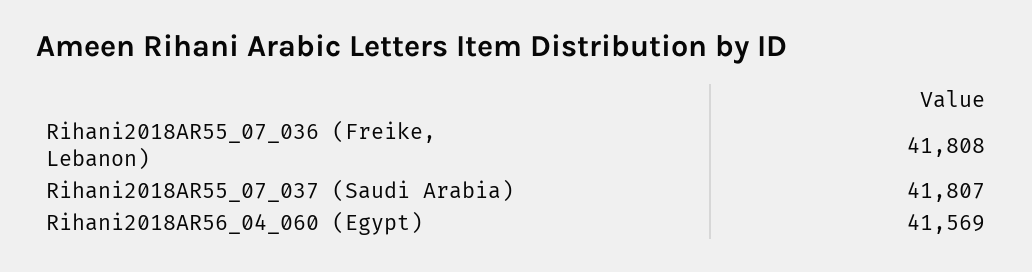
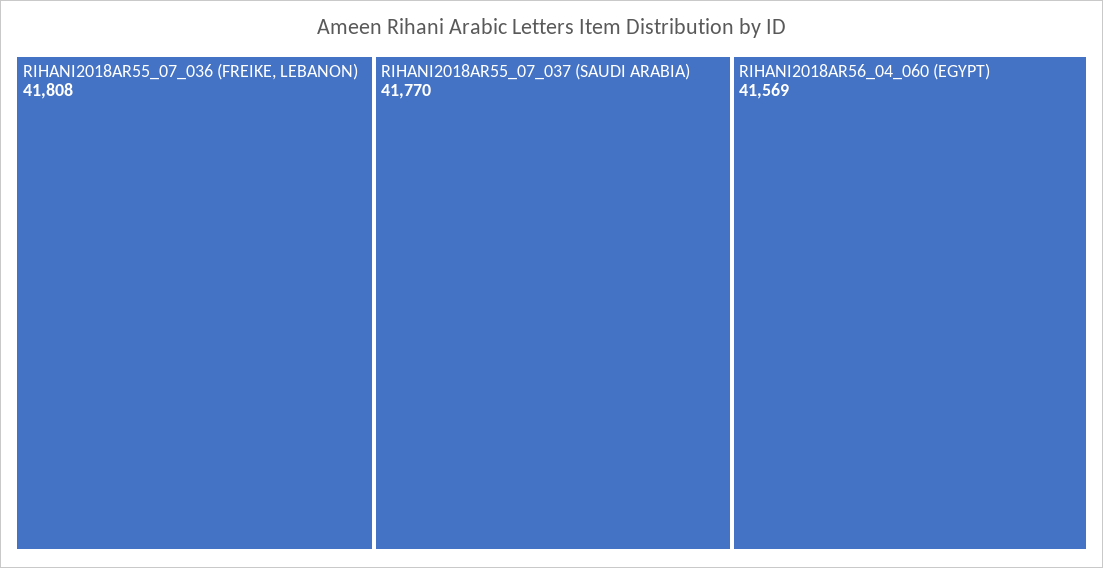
  {
    "Rihani2018AR55_07_036 (Freike, Lebanon)": 41808,
-   "Rihani2018AR55_07_037 (Saudi Arabia)": 41807,
+   "Rihani2018AR55_07_037 (Saudi Arabia)": 41770,
    "Rihani2018AR56_04_060 (Egypt)": 41569
  }

